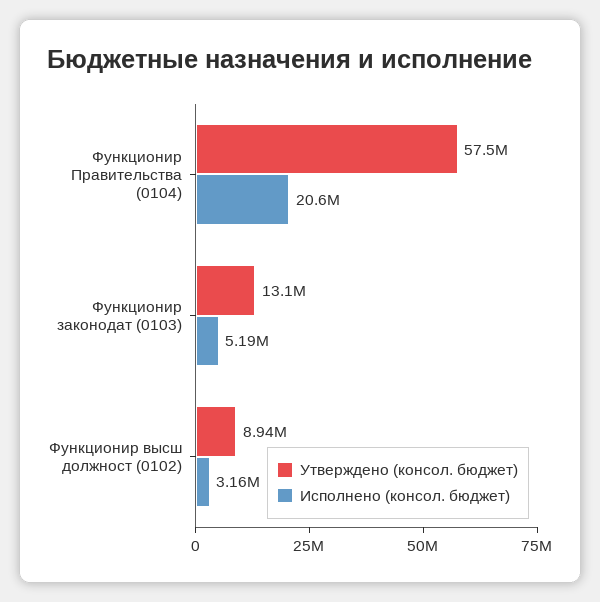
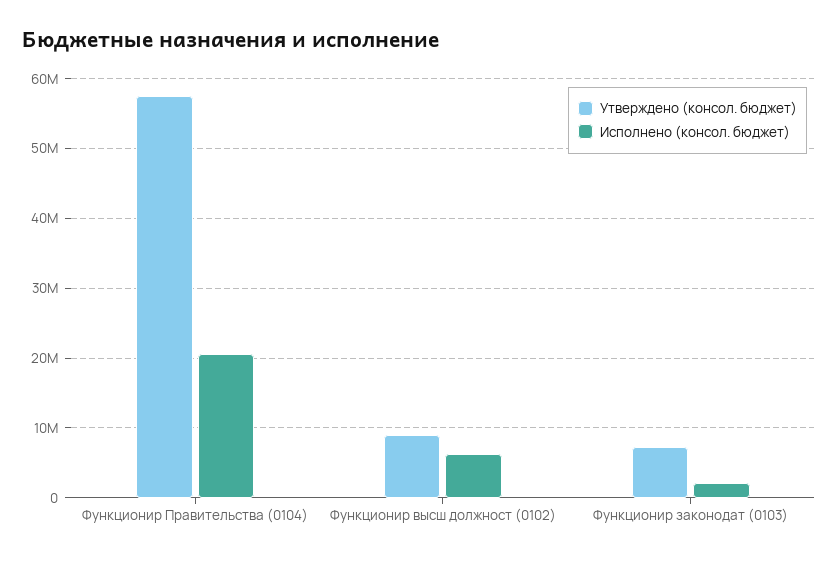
  {
    "Утверждено (консол. бюджет)": {
      "Функционир Правительства (0104)": 57500000,
-     "Функционир законодат (0103)": 13100000,
+     "Функционир законодат (0103)": 7000000,
      "Функционир высш должност (0102)": 8940000
    },
    "Исполнено (консол. бюджет)": {
      "Функционир Правительства (0104)": 20600000,
-     "Функционир законодат (0103)": 5190000,
+     "Функционир законодат (0103)": 2000000,
-     "Функционир высш должност (0102)": 3160000
+     "Функционир высш должност (0102)": 6000000
    }
  }

